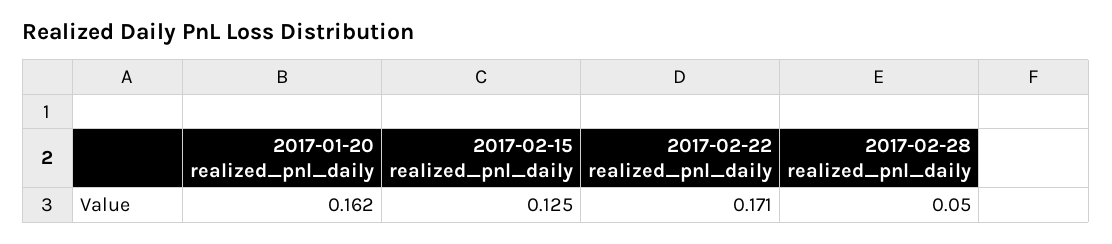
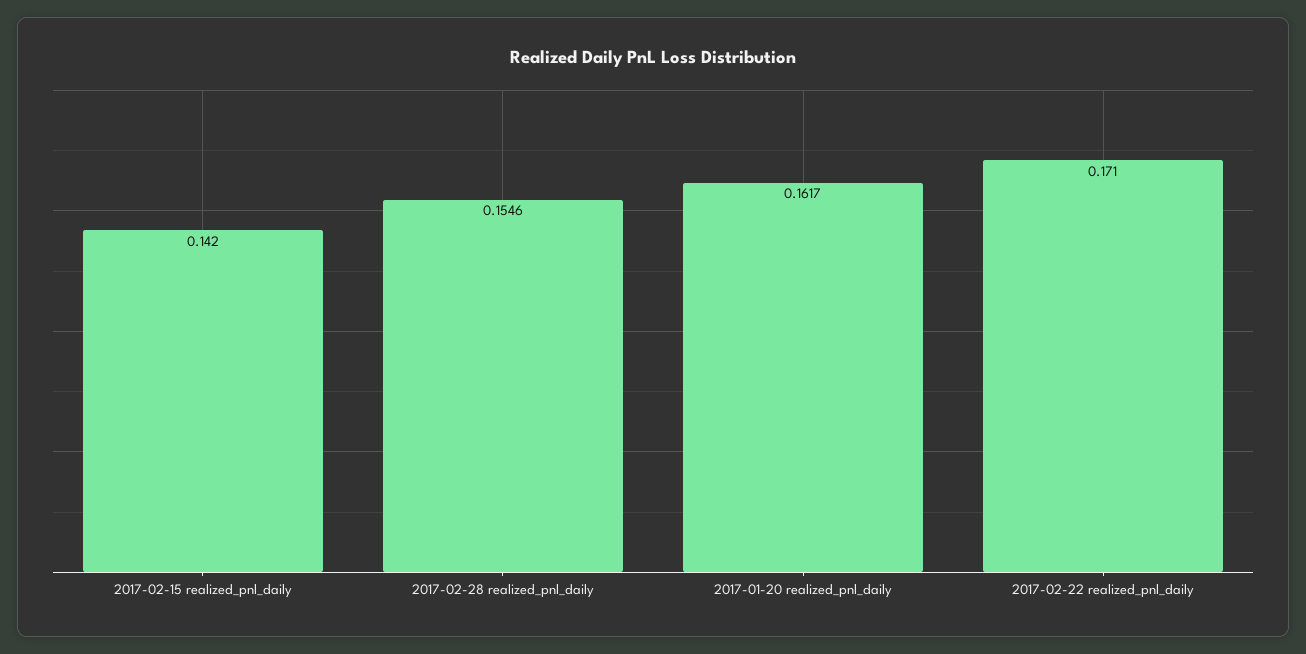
  {
    "2017-01-20 realized_pnl_daily": 0.1617,
-   "2017-02-15 realized_pnl_daily": 0.125,
+   "2017-02-15 realized_pnl_daily": 0.142,
    "2017-02-22 realized_pnl_daily": 0.171,
-   "2017-02-28 realized_pnl_daily": 0.05
+   "2017-02-28 realized_pnl_daily": 0.1546
  }

